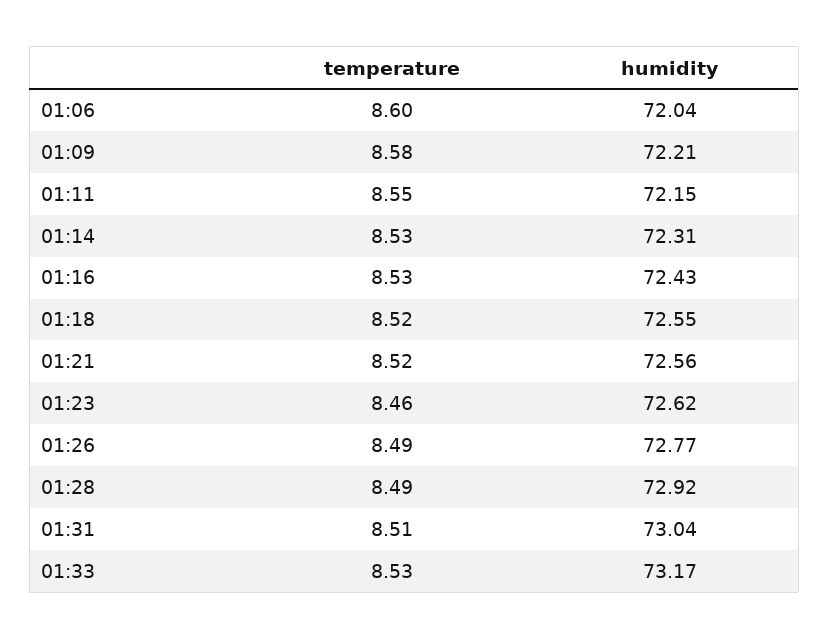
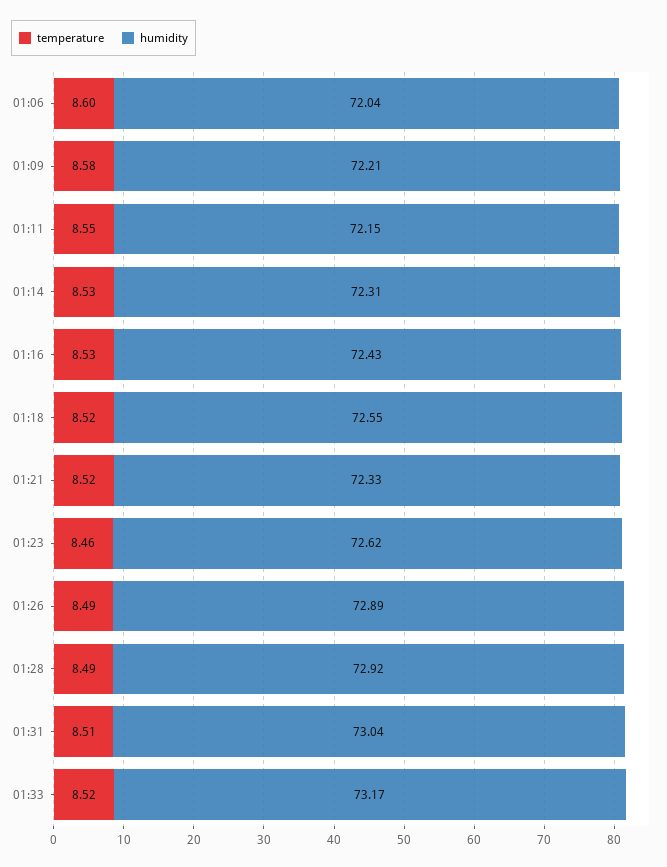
  {
    "temperature": {
      "01:06": 8.6,
      "01:09": 8.58,
      "01:11": 8.55,
      "01:14": 8.53,
      "01:16": 8.53,
      "01:18": 8.52,
      "01:21": 8.52,
      "01:23": 8.46,
      "01:26": 8.49,
      "01:28": 8.49,
      "01:31": 8.51,
-     "01:33": 8.53
+     "01:33": 8.52
    },
    "humidity": {
      "01:06": 72.04,
      "01:09": 72.21,
      "01:11": 72.15,
      "01:14": 72.31,
      "01:16": 72.43,
      "01:18": 72.55,
-     "01:21": 72.56,
+     "01:21": 72.33,
      "01:23": 72.62,
-     "01:26": 72.77,
+     "01:26": 72.89,
      "01:28": 72.92,
      "01:31": 73.04,
      "01:33": 73.17
    }
  }

